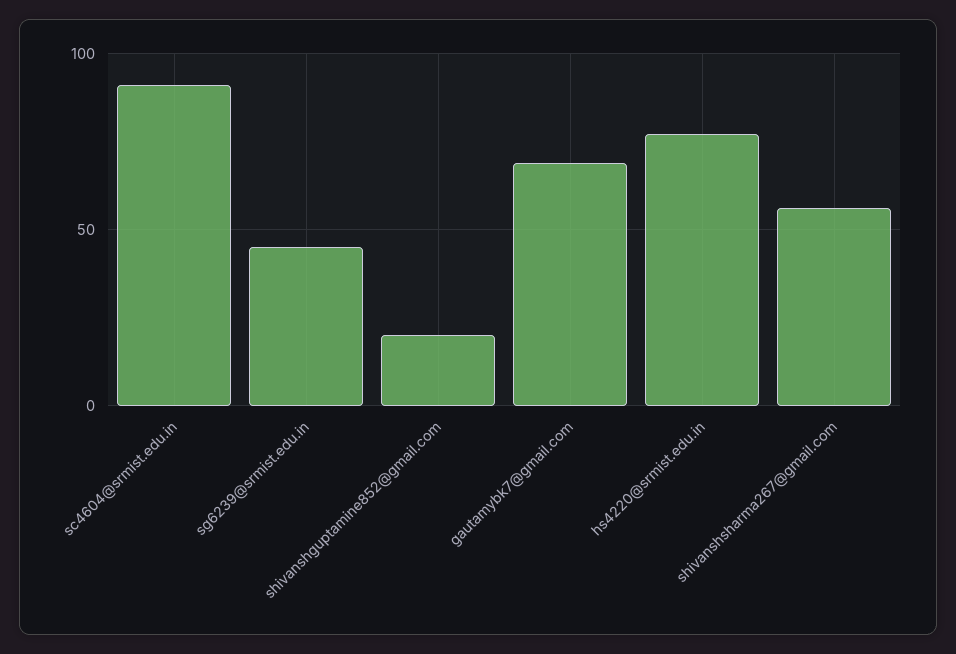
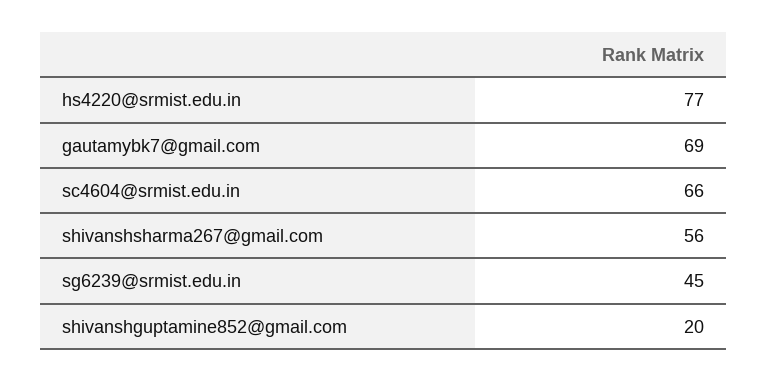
  {
-   "sc4604@srmist.edu.in": 90,
+   "sc4604@srmist.edu.in": 66,
    "sg6239@srmist.edu.in": 45,
    "shivanshguptamine852@gmail.com": 20,
    "gautamybk7@gmail.com": 69,
    "hs4220@srmist.edu.in": 77,
    "shivanshsharma267@gmail.com": 56
  }

